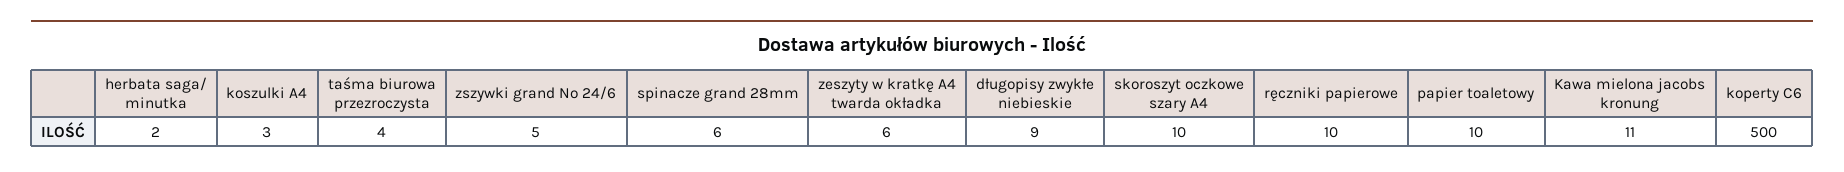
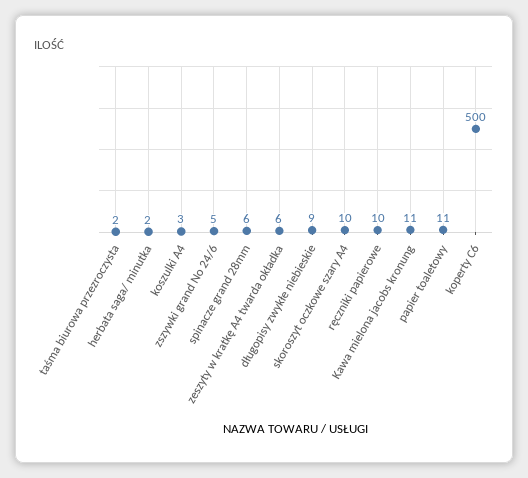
  {
    "herbata saga/ minutka": 2,
    "koszulki A4": 3,
-   "taśma biurowa przezroczysta": 4,
+   "taśma biurowa przezroczysta": 2,
    "zszywki grand No 24/6": 5,
    "spinacze grand 28mm": 6,
    "zeszyty w kratkę A4 twarda okładka": 6,
    "długopisy zwykłe niebieskie": 9,
    "skoroszyt oczkowe szary A4": 10,
    "ręczniki papierowe": 10,
-   "papier toaletowy": 10,
+   "papier toaletowy": 11,
    "Kawa mielona jacobs kronung": 11,
    "koperty C6": 500
  }

